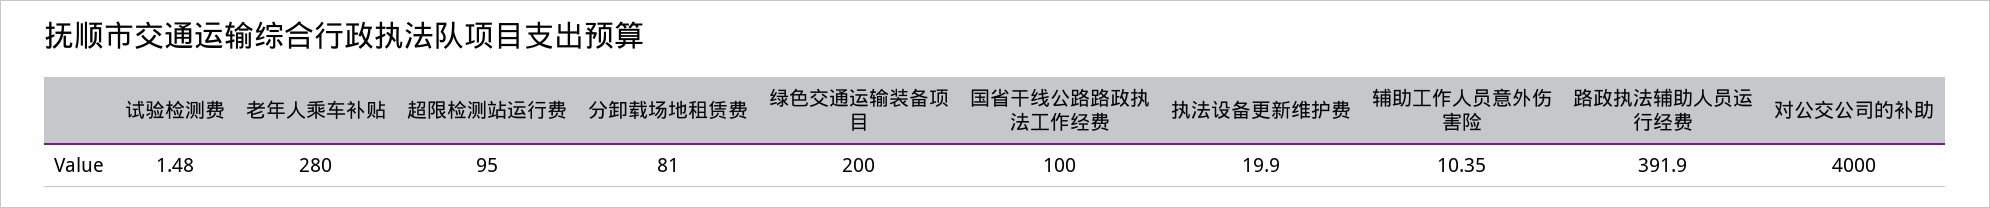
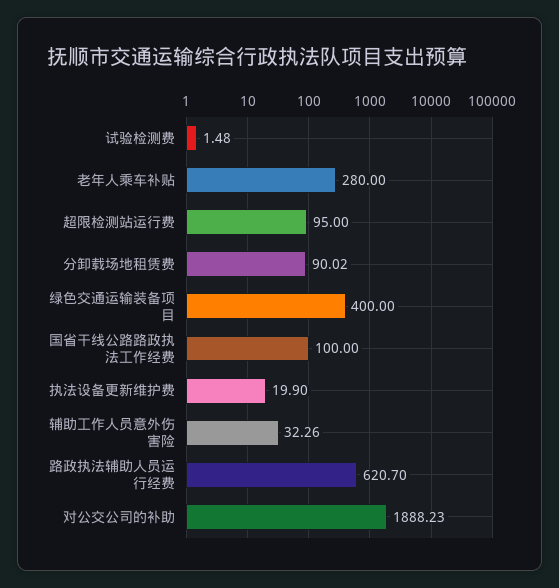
  {
    "试验检测费": 1.48,
    "老年人乘车补贴": 280,
    "超限检测站运行费": 95,
-   "分卸载场地租赁费": 81,
+   "分卸载场地租赁费": 90.02,
-   "绿色交通运输装备项目": 200,
+   "绿色交通运输装备项目": 400,
    "国省干线公路路政执法工作经费": 100,
    "执法设备更新维护费": 19.9,
-   "辅助工作人员意外伤害险": 10.35,
+   "辅助工作人员意外伤害险": 32.26,
-   "路政执法辅助人员运行经费": 391.9,
+   "路政执法辅助人员运行经费": 620.7,
-   "对公交公司的补助": 4000
+   "对公交公司的补助": 1888.23
  }

